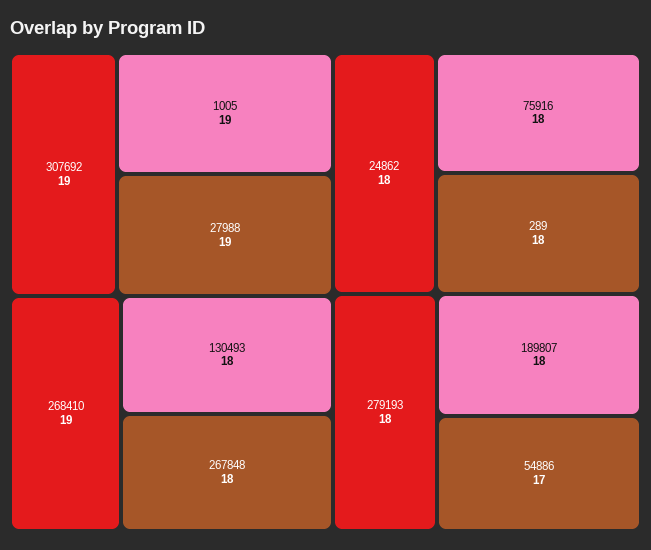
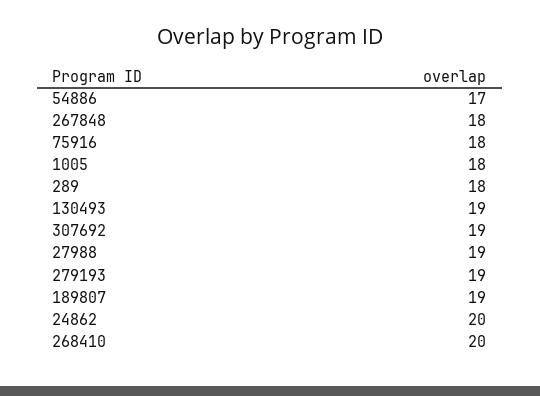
  {
    "307692": 19,
-   "1005": 19,
+   "1005": 18,
    "27988": 19,
-   "268410": 19,
+   "268410": 20,
-   "130493": 18,
+   "130493": 19,
    "267848": 18,
-   "24862": 18,
+   "24862": 20,
    "75916": 18,
    "289": 18,
-   "279193": 18,
+   "279193": 19,
-   "189807": 18,
+   "189807": 19,
    "54886": 17
  }

